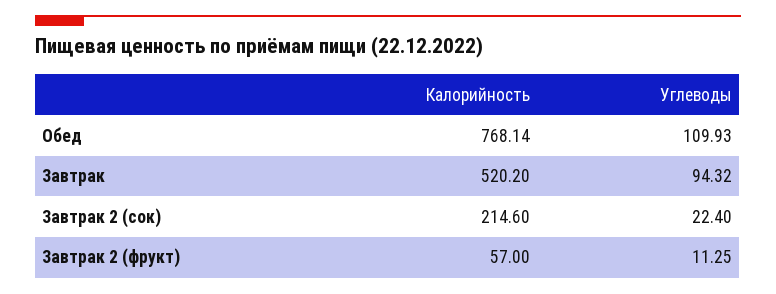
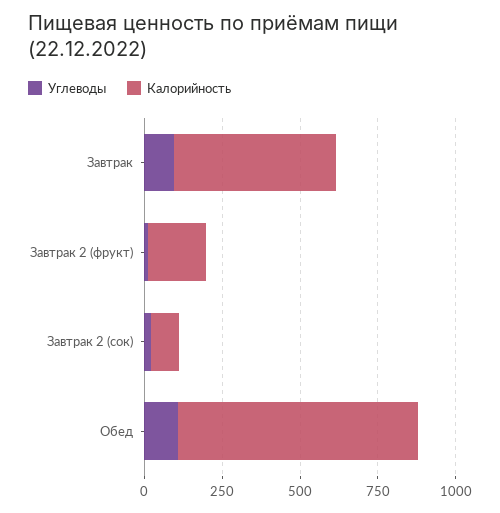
  {
    "Калорийность": {
      "Обед": 768.14,
      "Завтрак": 520.2,
-     "Завтрак 2 (сок)": 214.6,
+     "Завтрак 2 (сок)": 100,
-     "Завтрак 2 (фрукт)": 57
+     "Завтрак 2 (фрукт)": 200
    },
    "Углеводы": {
      "Обед": 109.93,
      "Завтрак": 94.32,
      "Завтрак 2 (сок)": 22.4,
      "Завтрак 2 (фрукт)": 11.25
    }
  }

